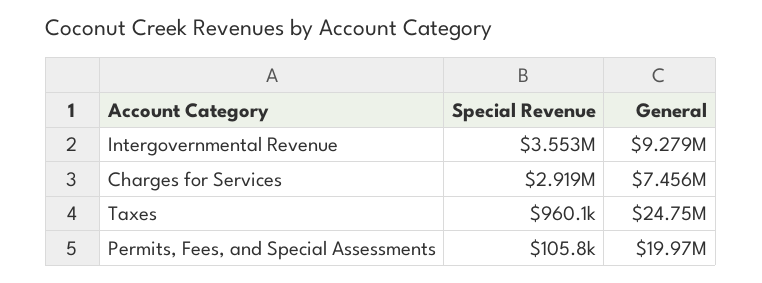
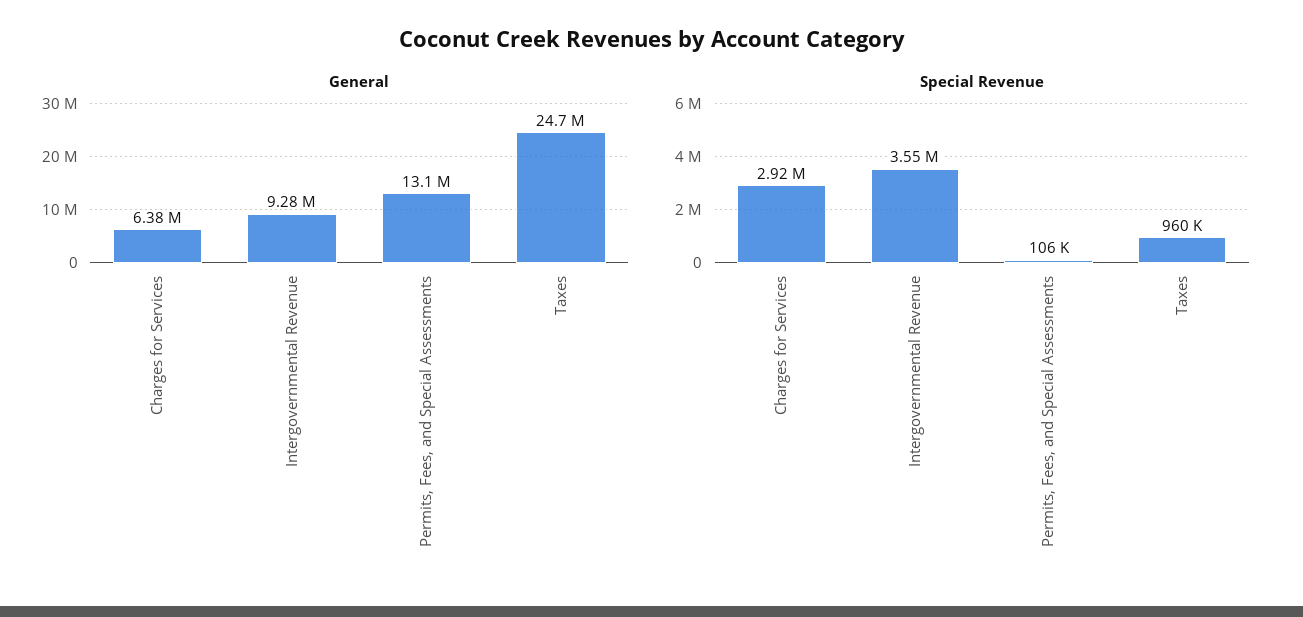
  {
    "Special Revenue": {
      "Intergovernmental Revenue": 3553000,
      "Charges for Services": 2919000,
      "Taxes": 960100,
      "Permits, Fees, and Special Assessments": 105800
    },
    "General": {
      "Intergovernmental Revenue": 9279000,
-     "Charges for Services": 7456000,
+     "Charges for Services": 6380000,
      "Taxes": 24750000,
-     "Permits, Fees, and Special Assessments": 19970000
+     "Permits, Fees, and Special Assessments": 13100000
    }
  }

